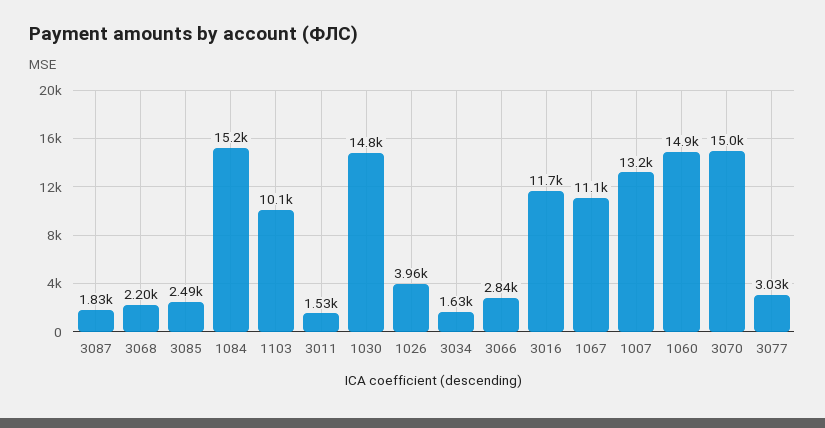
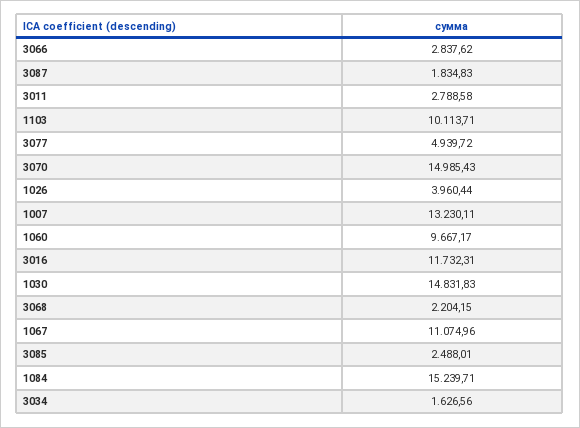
  {
    "3087": 1834.83,
    "3068": 2204.15,
    "3085": 2488.01,
    "1084": 15239.71,
    "1103": 10113.71,
-   "3011": 1530,
+   "3011": 2788.58,
    "1030": 14831.83,
    "1026": 3960.44,
    "3034": 1626.56,
    "3066": 2837.62,
    "3016": 11732.31,
    "1067": 11074.96,
    "1007": 13230.11,
-   "1060": 14900,
+   "1060": 9667.17,
    "3070": 14985.43,
-   "3077": 3030
+   "3077": 4939.72
  }

